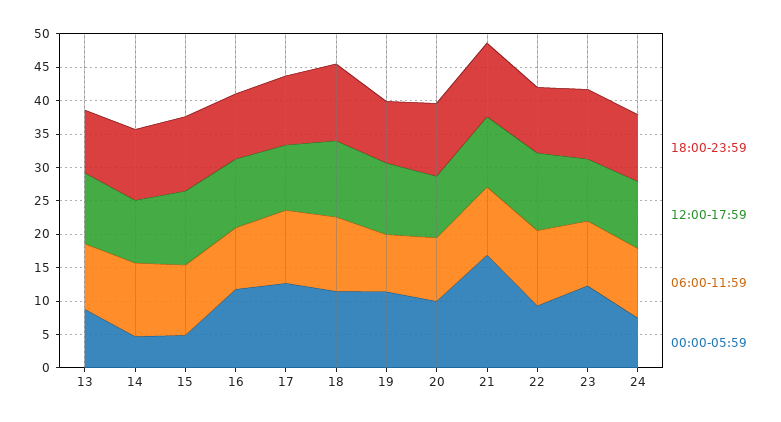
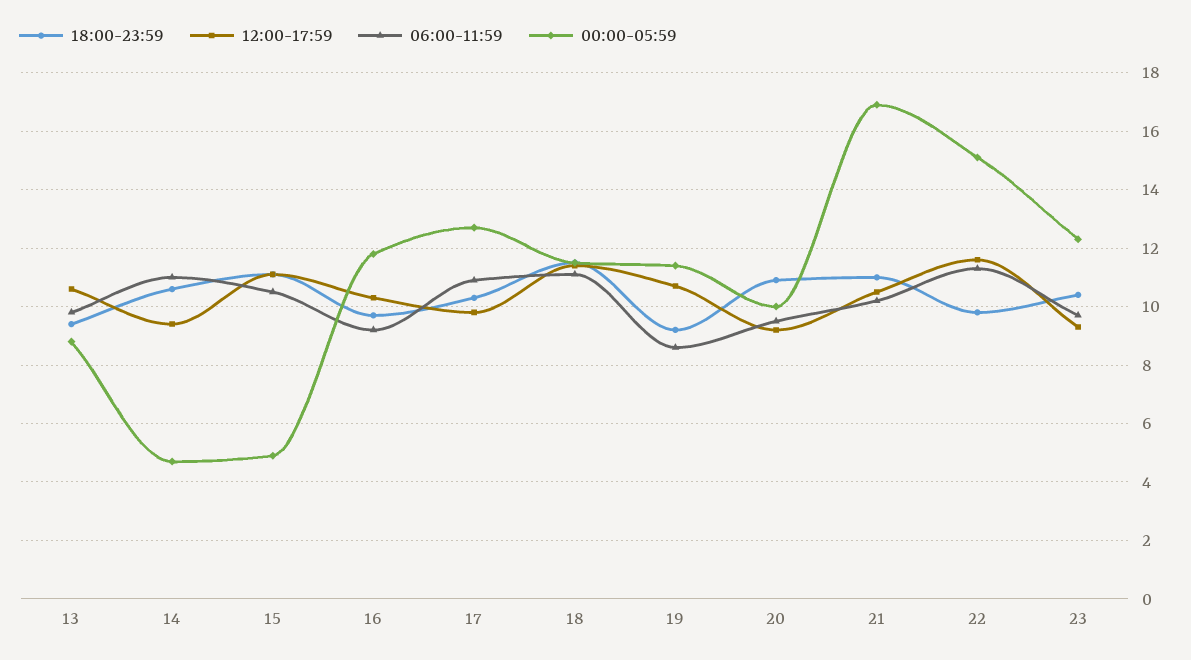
  {
    "18:00-23:59": {
      "13": 9.5,
      "14": 10.5,
      "15": 11,
      "16": 9.5,
      "17": 10.5,
      "18": 11.5,
      "19": 9,
      "20": 11,
      "21": 11,
      "22": 10,
-     "23": 10.5,
+     "23": 10.5
-     "24": 10
    },
    "12:00-17:59": {
      "13": 10.5,
      "14": 9.5,
      "15": 11,
      "16": 10.5,
      "17": 10,
      "18": 11.5,
      "19": 10.5,
      "20": 9,
      "21": 10.5,
      "22": 11.5,
-     "23": 9.5,
+     "23": 9.5
-     "24": 10
    },
    "06:00-11:59": {
      "13": 10,
      "14": 11,
      "15": 10.5,
      "16": 9,
      "17": 11,
      "18": 11,
      "19": 8.5,
      "20": 9.5,
      "21": 10,
      "22": 11.5,
-     "23": 9.5,
+     "23": 9.5
-     "24": 10
    },
    "00:00-05:59": {
      "13": 9,
      "14": 4.5,
      "15": 5,
      "16": 12,
      "17": 12.5,
      "18": 11.5,
      "19": 11.5,
      "20": 10,
      "21": 17,
-     "22": 10,
+     "22": 15,
-     "23": 12.5,
+     "23": 12.5
-     "24": 7.5
    }
  }

